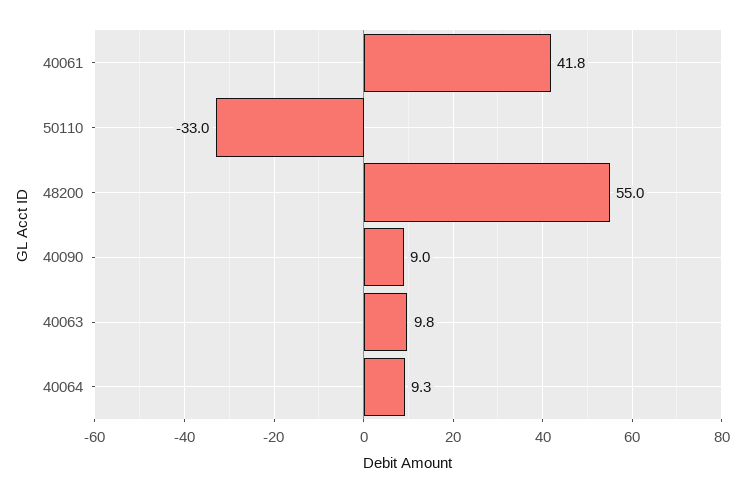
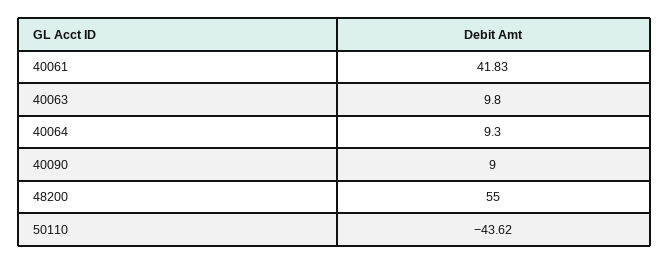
  {
    "40061": 41.83,
-   "50110": -33,
+   "50110": -43.62,
    "48200": 55,
    "40090": 9,
    "40063": 9.8,
    "40064": 9.3
  }

